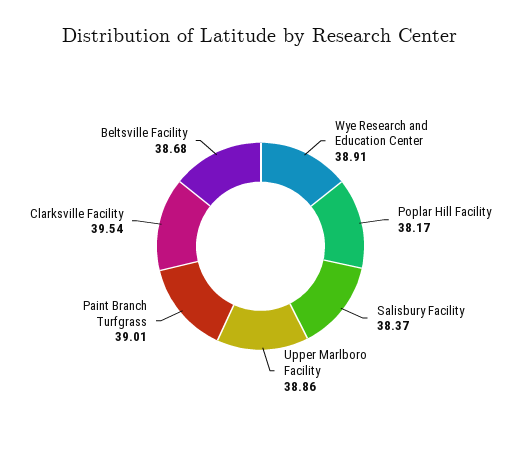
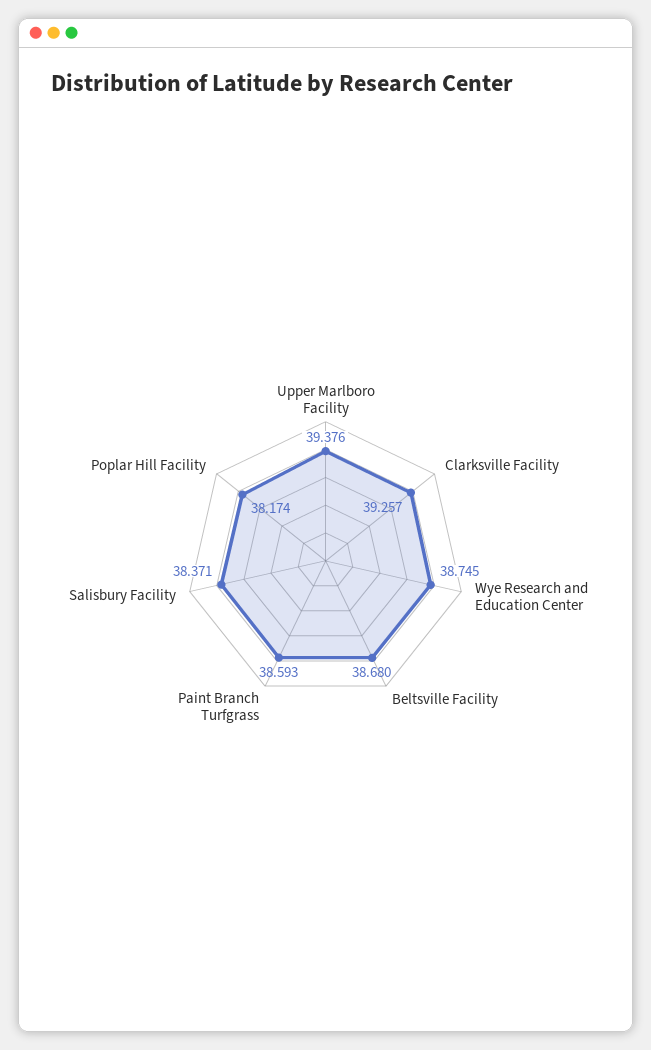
  {
-   "Wye Research and Education Center": 38.91,
+   "Wye Research and Education Center": 38.745,
    "Poplar Hill Facility": 38.174,
    "Salisbury Facility": 38.371,
-   "Upper Marlboro Facility": 38.86,
+   "Upper Marlboro Facility": 39.376,
-   "Paint Branch Turfgrass": 39.01,
+   "Paint Branch Turfgrass": 38.593,
-   "Clarksville Facility": 39.54,
+   "Clarksville Facility": 39.257,
    "Beltsville Facility": 38.68
  }

